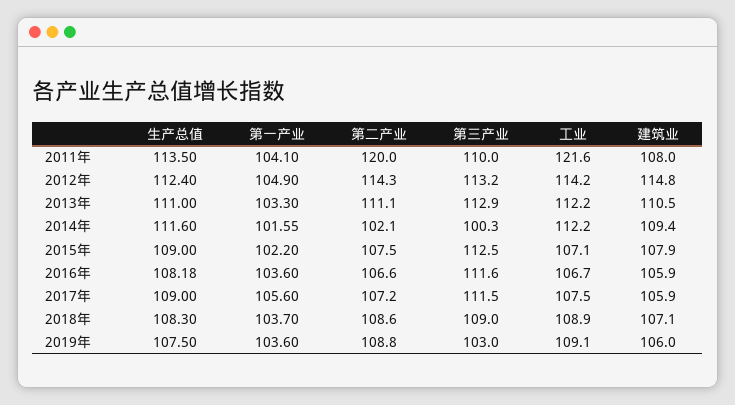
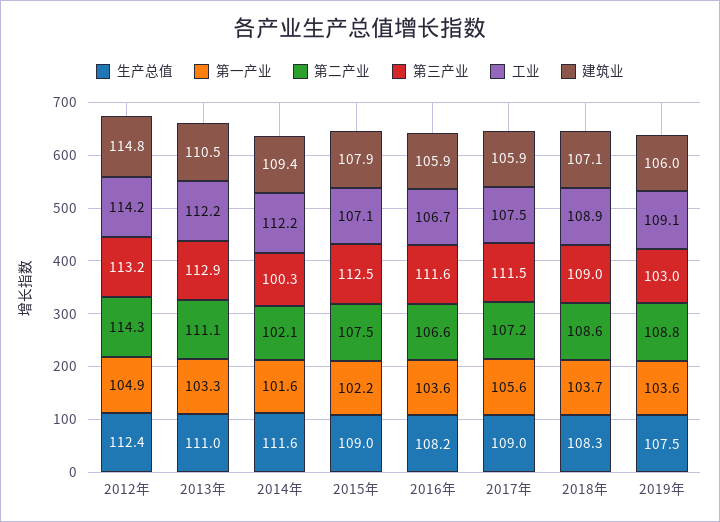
  {
    "生产总值": {
-     "2011年": 113.5,
      "2012年": 112.4,
      "2013年": 111,
      "2014年": 111.6,
      "2015年": 109,
      "2016年": 108.18,
      "2017年": 109,
      "2018年": 108.3,
      "2019年": 107.5
    },
    "第一产业": {
-     "2011年": 104.1,
      "2012年": 104.9,
      "2013年": 103.3,
      "2014年": 101.55,
      "2015年": 102.2,
      "2016年": 103.6,
      "2017年": 105.6,
      "2018年": 103.7,
      "2019年": 103.6
    },
    "第二产业": {
-     "2011年": 120,
      "2012年": 114.3,
      "2013年": 111.1,
      "2014年": 102.1,
      "2015年": 107.5,
      "2016年": 106.6,
      "2017年": 107.2,
      "2018年": 108.6,
      "2019年": 108.8
    },
    "第三产业": {
-     "2011年": 110,
      "2012年": 113.2,
      "2013年": 112.9,
      "2014年": 100.3,
      "2015年": 112.5,
      "2016年": 111.6,
      "2017年": 111.5,
      "2018年": 109,
      "2019年": 103
    },
    "工业": {
-     "2011年": 121.6,
      "2012年": 114.2,
      "2013年": 112.2,
      "2014年": 112.2,
      "2015年": 107.1,
      "2016年": 106.7,
      "2017年": 107.5,
      "2018年": 108.9,
      "2019年": 109.1
    },
    "建筑业": {
-     "2011年": 108,
      "2012年": 114.8,
      "2013年": 110.5,
      "2014年": 109.4,
      "2015年": 107.9,
      "2016年": 105.9,
      "2017年": 105.9,
      "2018年": 107.1,
      "2019年": 106
    }
  }

